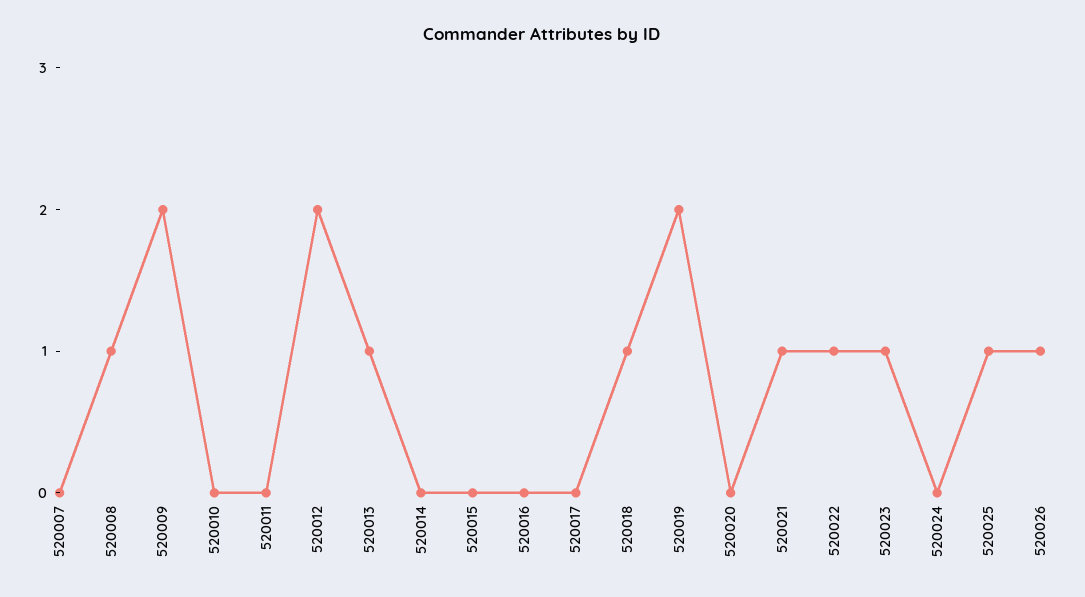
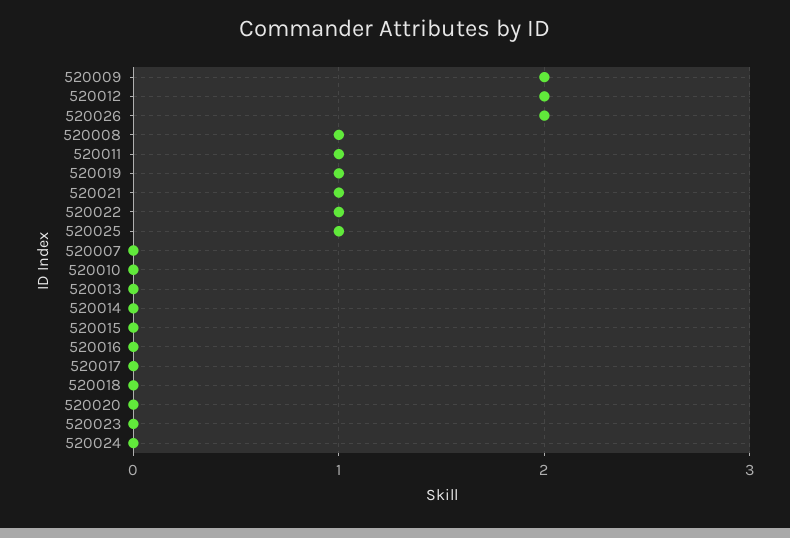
  {
    "520007": 0,
    "520008": 1,
    "520009": 2,
    "520010": 0,
-   "520011": 0,
+   "520011": 1,
    "520012": 2,
-   "520013": 1,
+   "520013": 0,
    "520014": 0,
    "520015": 0,
    "520016": 0,
    "520017": 0,
-   "520018": 1,
+   "520018": 0,
-   "520019": 2,
+   "520019": 1,
    "520020": 0,
    "520021": 1,
    "520022": 1,
-   "520023": 1,
+   "520023": 0,
    "520024": 0,
    "520025": 1,
-   "520026": 1
+   "520026": 2
  }

